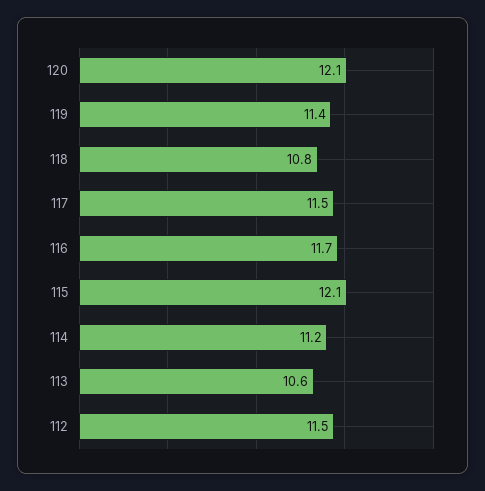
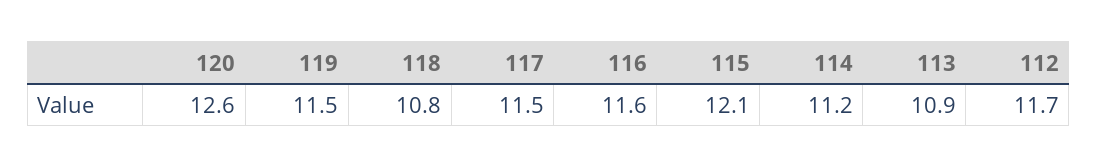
  {
-   "120": 12.1,
+   "120": 12.6,
-   "119": 11.4,
+   "119": 11.5,
    "118": 10.8,
    "117": 11.5,
-   "116": 11.7,
+   "116": 11.6,
    "115": 12.1,
    "114": 11.2,
-   "113": 10.6,
+   "113": 10.9,
-   "112": 11.5
+   "112": 11.7
  }

